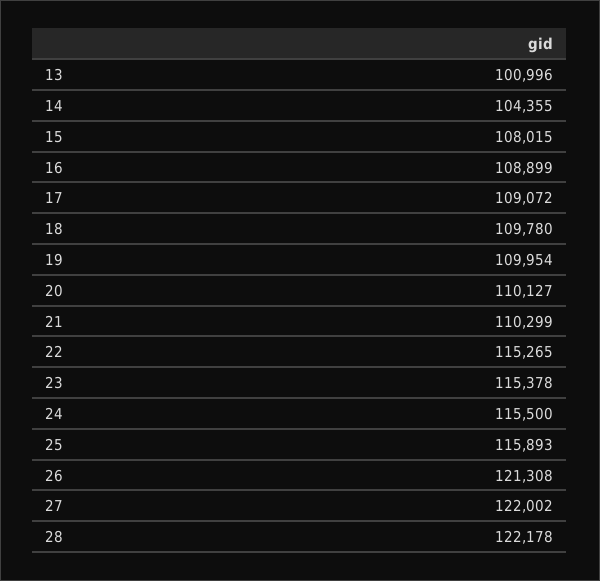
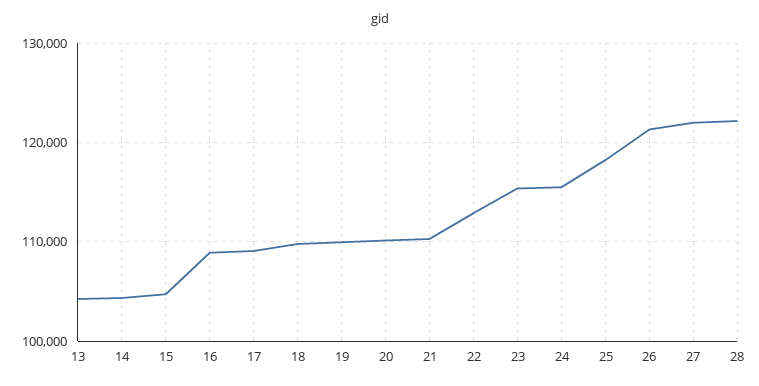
  {
-   "13": 100996,
+   "13": 104000,
    "14": 104355,
-   "15": 108015,
+   "15": 105000,
    "16": 108899,
    "17": 109072,
    "18": 109780,
    "19": 109954,
    "20": 110127,
    "21": 110299,
-   "22": 115265,
+   "22": 113000,
    "23": 115378,
    "24": 115500,
-   "25": 115893,
+   "25": 118000,
    "26": 121308,
    "27": 122002,
    "28": 122178
  }

